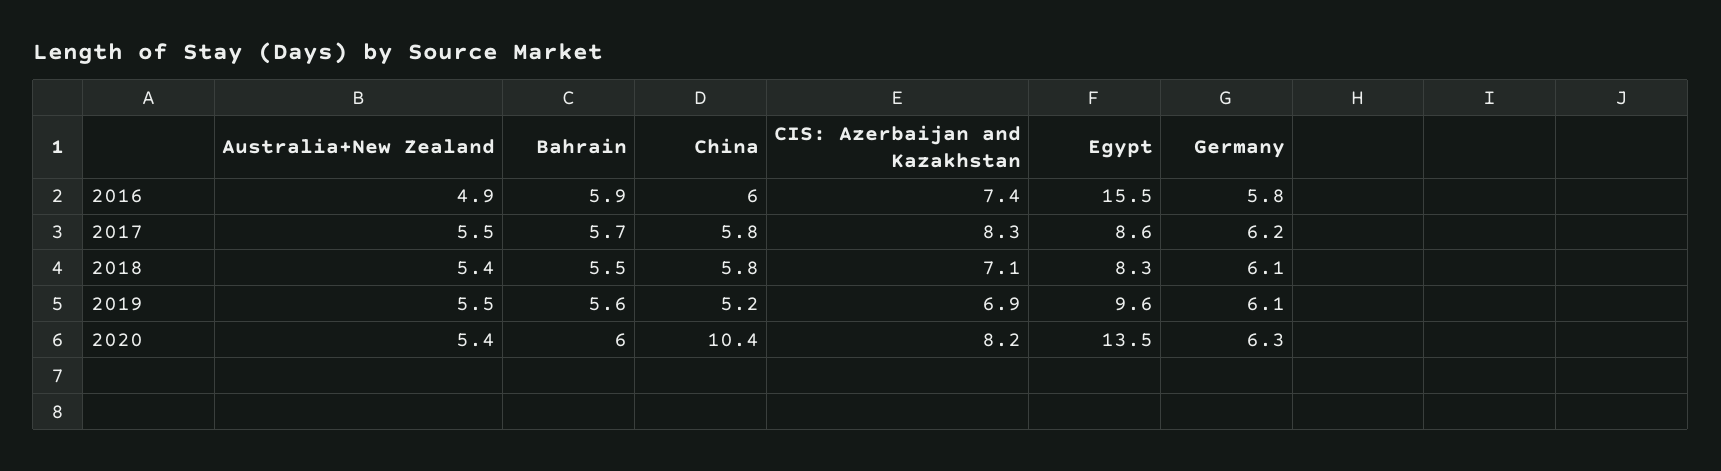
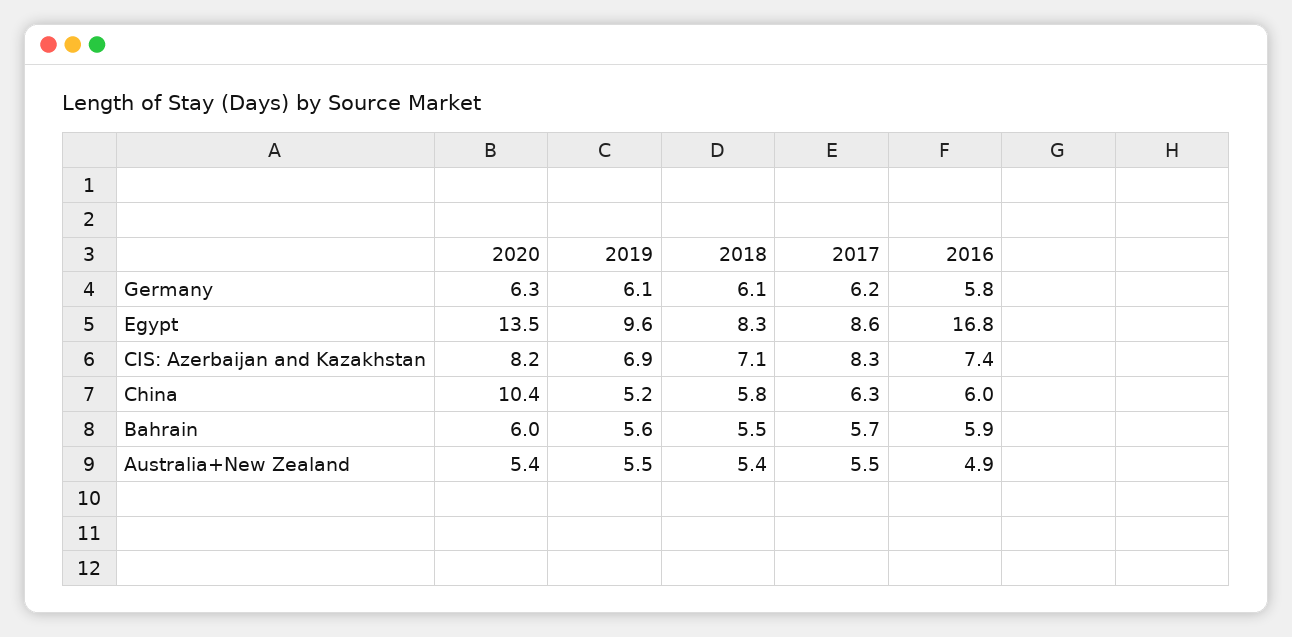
  {
    "Australia+New Zealand": {
      "2016": 4.9,
      "2017": 5.5,
      "2018": 5.4,
      "2019": 5.5,
      "2020": 5.4
    },
    "Bahrain": {
      "2016": 5.9,
      "2017": 5.7,
      "2018": 5.5,
      "2019": 5.6,
      "2020": 6
    },
    "China": {
      "2016": 6,
-     "2017": 5.8,
+     "2017": 6.3,
      "2018": 5.8,
      "2019": 5.2,
      "2020": 10.4
    },
    "CIS: Azerbaijan and Kazakhstan": {
      "2016": 7.4,
      "2017": 8.3,
      "2018": 7.1,
      "2019": 6.9,
      "2020": 8.2
    },
    "Egypt": {
-     "2016": 15.5,
+     "2016": 16.8,
      "2017": 8.6,
      "2018": 8.3,
      "2019": 9.6,
      "2020": 13.5
    },
    "Germany": {
      "2016": 5.8,
      "2017": 6.2,
      "2018": 6.1,
      "2019": 6.1,
      "2020": 6.3
    }
  }

